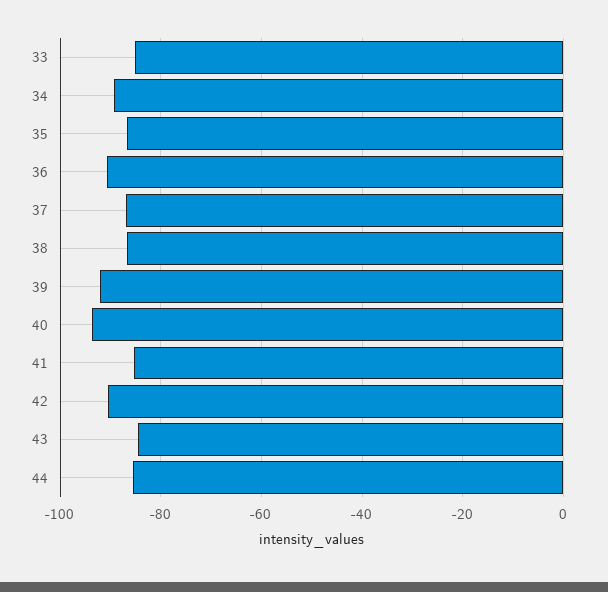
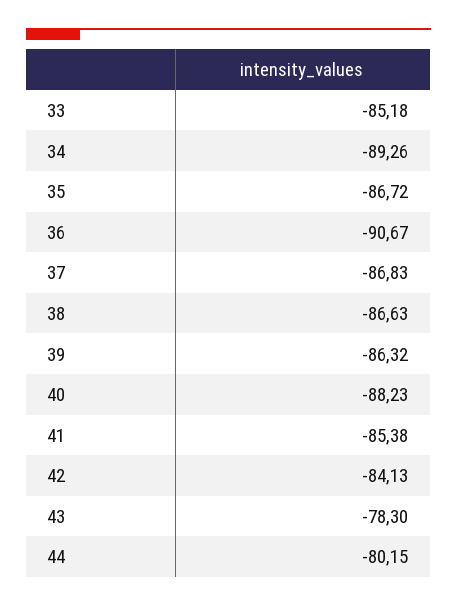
  {
    "33": -85.18,
    "34": -89.26,
    "35": -86.72,
    "36": -90.67,
    "37": -86.83,
    "38": -86.63,
-   "39": -92,
+   "39": -86.32,
-   "40": -94,
+   "40": -88.23,
    "41": -85.38,
-   "42": -90,
+   "42": -84.13,
-   "43": -84,
+   "43": -78.3,
-   "44": -86
+   "44": -80.15
  }

